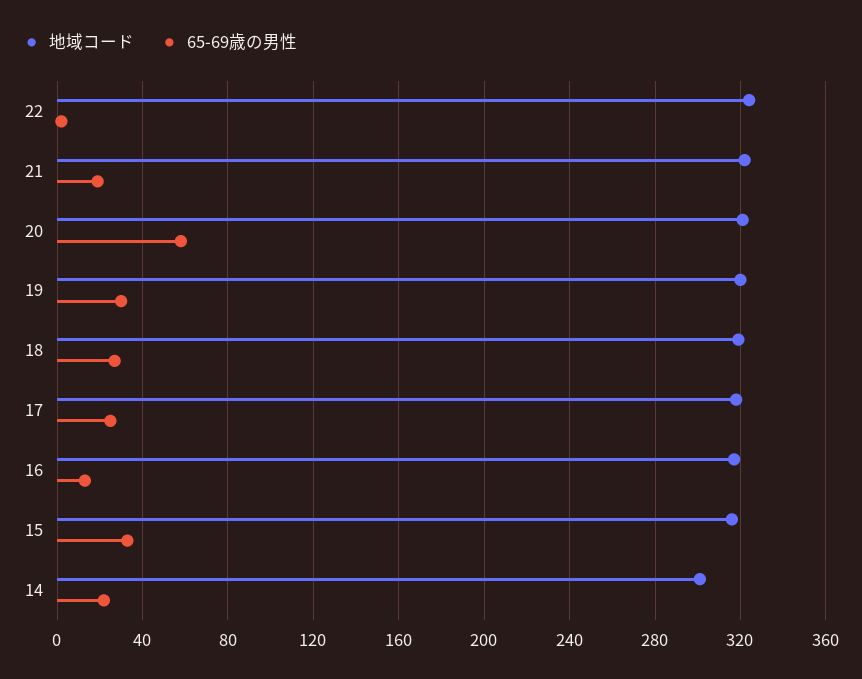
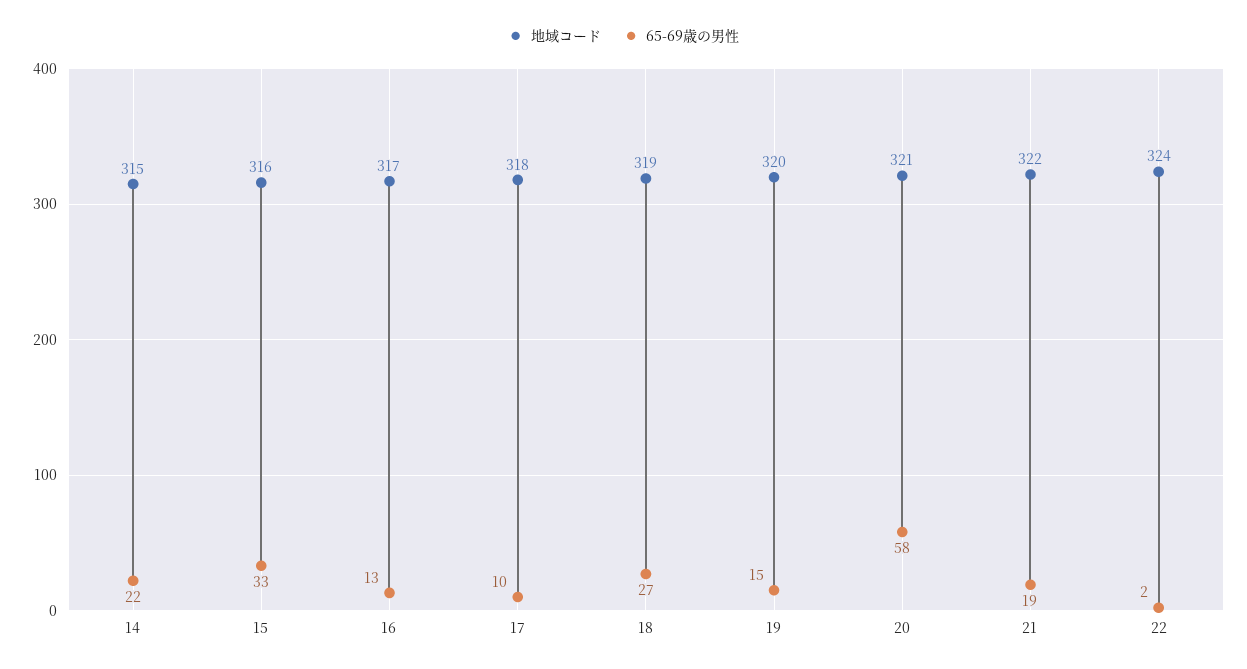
  {
    "地域コード": {
      "22": 324,
      "21": 322,
      "20": 321,
      "19": 320,
      "18": 319,
      "17": 318,
      "16": 317,
      "15": 316,
-     "14": 300
+     "14": 315
    },
    "65-69歳の男性": {
      "22": 2,
      "21": 19,
      "20": 58,
-     "19": 30,
+     "19": 15,
      "18": 27,
-     "17": 25,
+     "17": 10,
      "16": 13,
      "15": 33,
      "14": 22
    }
  }

